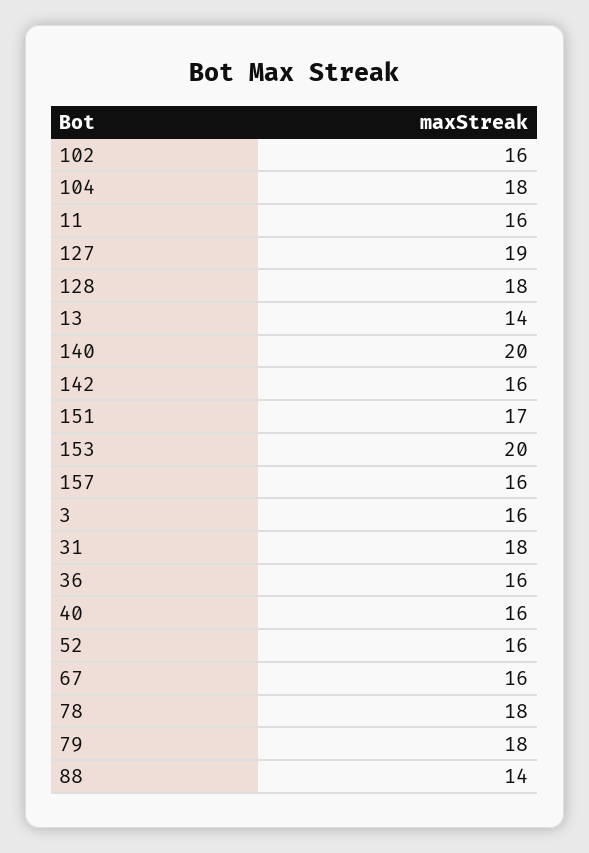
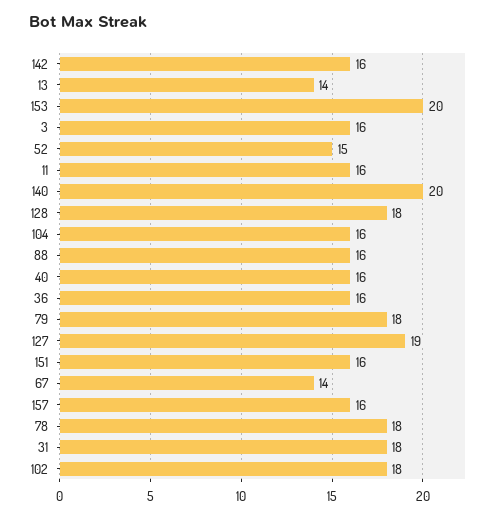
  {
-   "102": 16,
+   "102": 18,
-   "104": 18,
+   "104": 16,
    "11": 16,
    "127": 19,
    "128": 18,
    "13": 14,
    "140": 20,
    "142": 16,
-   "151": 17,
+   "151": 16,
    "153": 20,
    "157": 16,
    "3": 16,
    "31": 18,
    "36": 16,
    "40": 16,
-   "52": 16,
+   "52": 15,
-   "67": 16,
+   "67": 14,
    "78": 18,
    "79": 18,
-   "88": 14
+   "88": 16
  }

